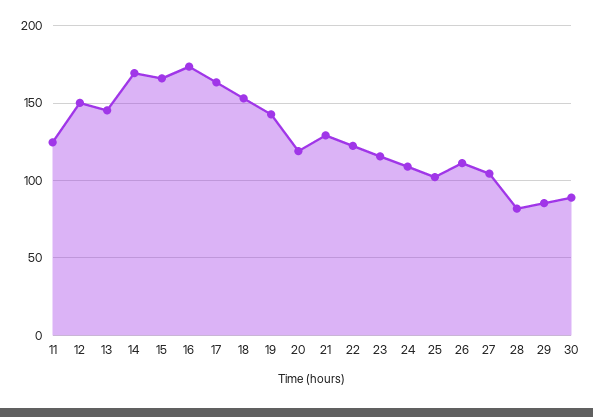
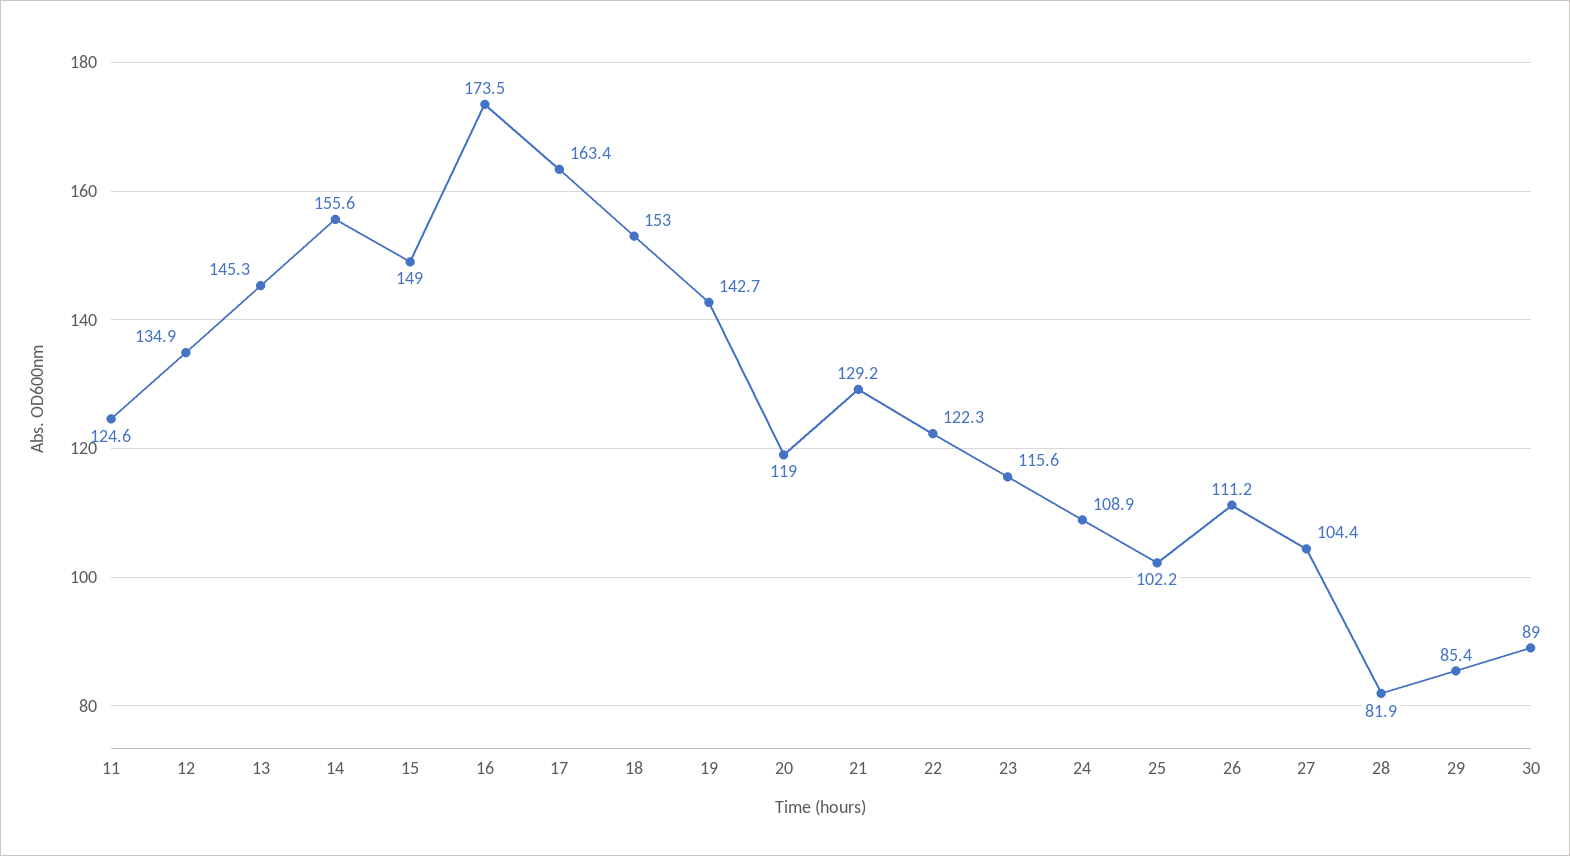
  {
    "11": 124.6,
-   "12": 150,
+   "12": 134.9,
    "13": 145.3,
-   "14": 170,
+   "14": 155.6,
-   "15": 165,
+   "15": 149,
    "16": 173.5,
    "17": 163.4,
    "18": 153,
    "19": 142.7,
    "20": 119,
    "21": 129.2,
    "22": 122.3,
    "23": 115.6,
    "24": 108.9,
    "25": 102.2,
    "26": 111.2,
    "27": 104.4,
    "28": 81.9,
    "29": 85.4,
    "30": 89
  }

